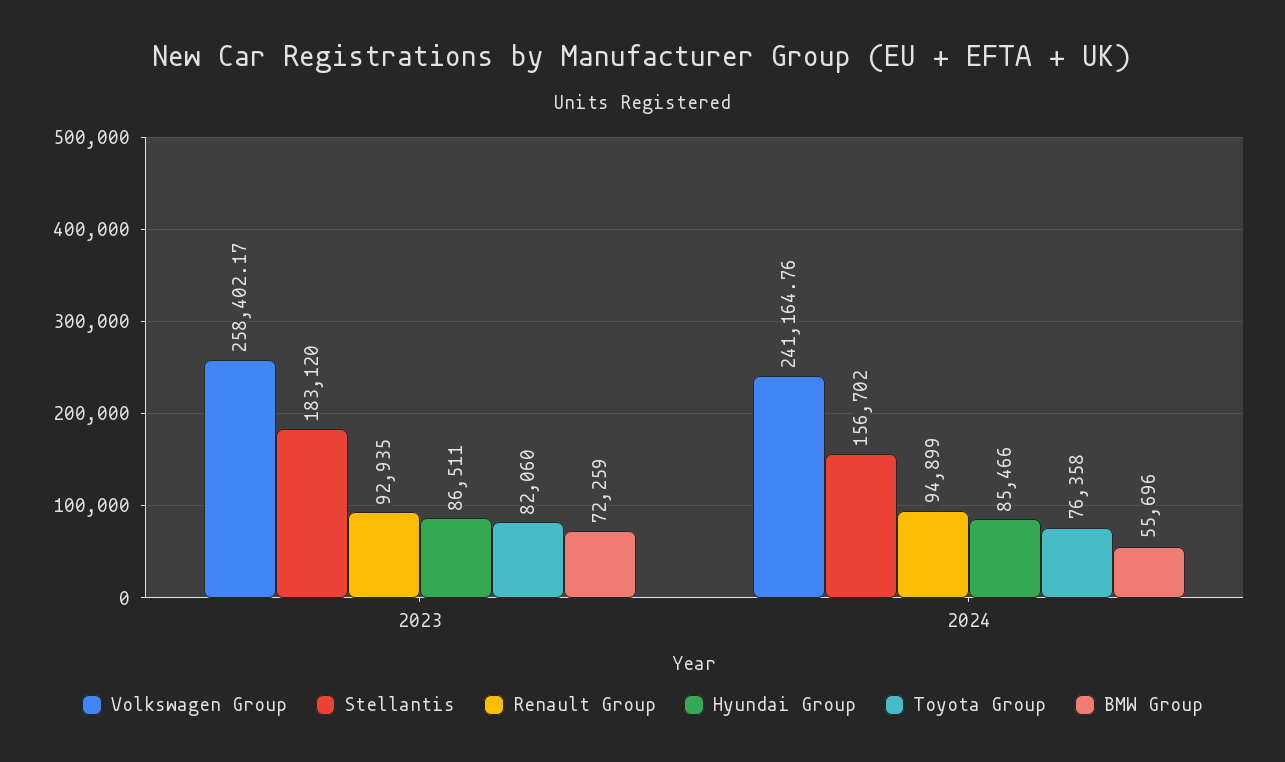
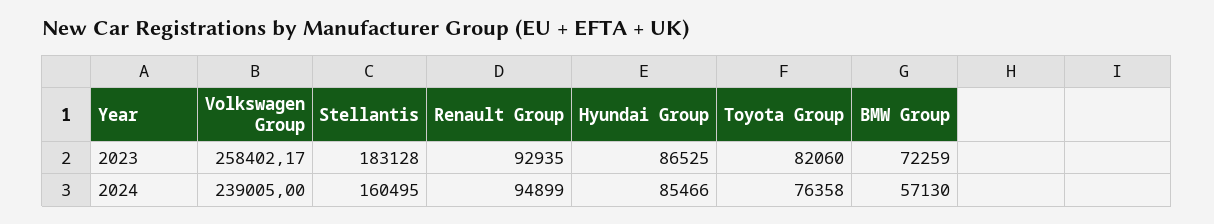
  {
    "Volkswagen Group": {
      "2023": 258402.17,
-     "2024": 241164.76
+     "2024": 239005
    },
    "Stellantis": {
-     "2023": 183120,
+     "2023": 183128,
-     "2024": 156702
+     "2024": 160495
    },
    "Renault Group": {
      "2023": 92935,
      "2024": 94899
    },
    "Hyundai Group": {
-     "2023": 86511,
+     "2023": 86525,
      "2024": 85466
    },
    "Toyota Group": {
      "2023": 82060,
      "2024": 76358
    },
    "BMW Group": {
      "2023": 72259,
-     "2024": 55696
+     "2024": 57130
    }
  }

